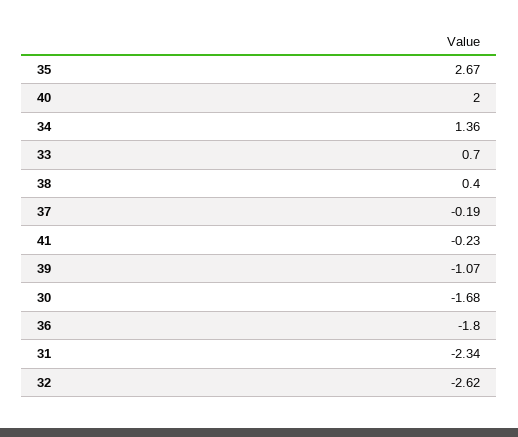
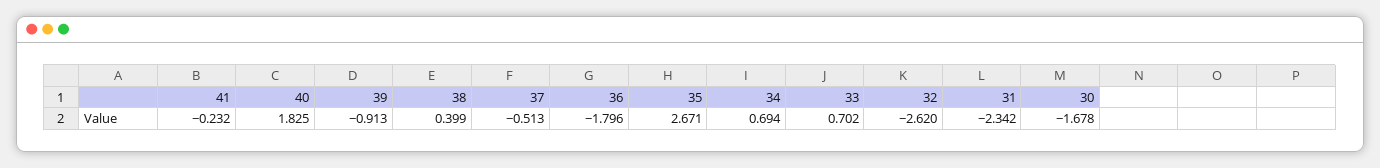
  {
    "35": 2.671,
-   "40": 2,
+   "40": 1.825,
-   "34": 1.36,
+   "34": 0.694,
    "33": 0.702,
    "38": 0.399,
-   "37": -0.19,
+   "37": -0.513,
    "41": -0.232,
-   "39": -1.07,
+   "39": -0.913,
    "30": -1.678,
    "36": -1.796,
    "31": -2.342,
    "32": -2.62
  }

